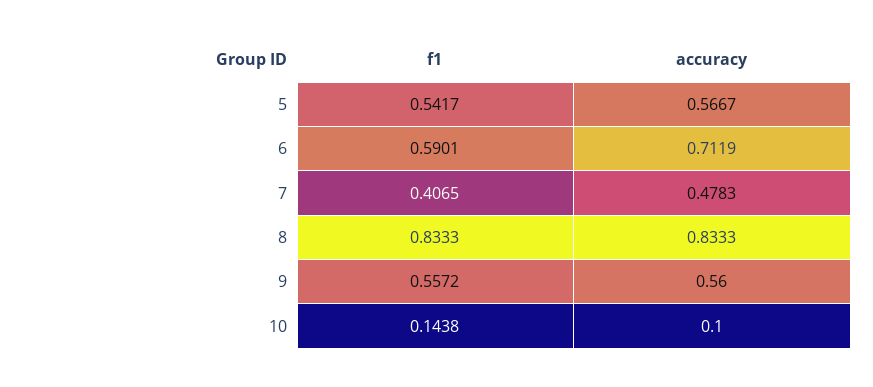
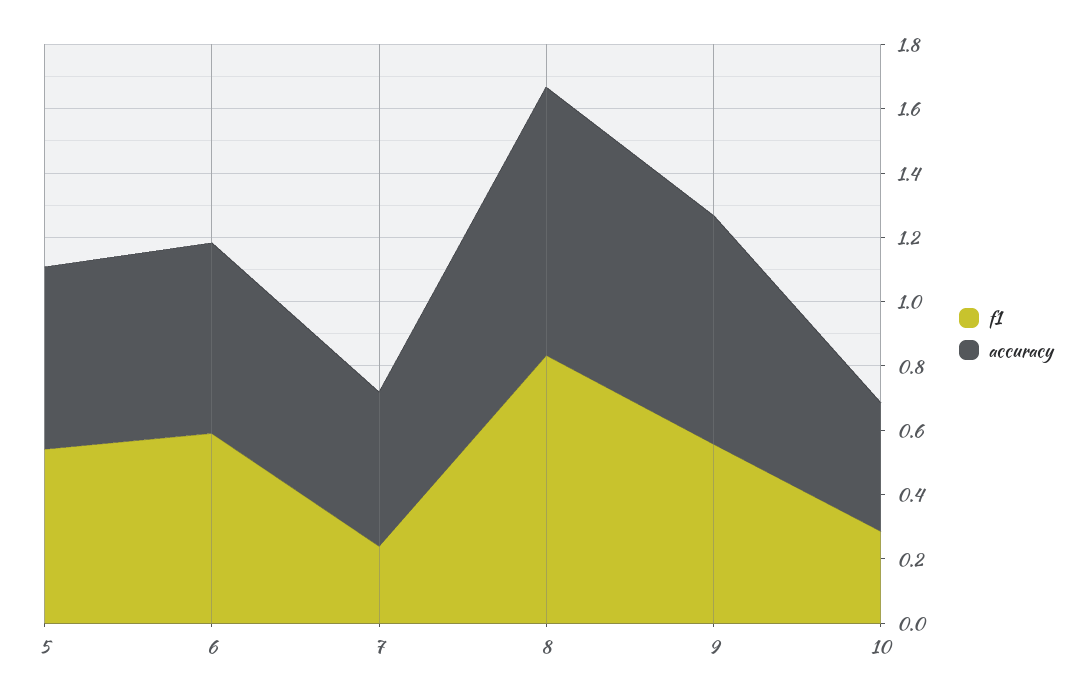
  {
    "f1": {
      "5": 0.5417,
      "6": 0.5901,
-     "7": 0.4065,
+     "7": 0.25,
      "8": 0.8333,
      "9": 0.5572,
-     "10": 0.1438
+     "10": 0.3
    },
    "accuracy": {
      "5": 0.5667,
-     "6": 0.7119,
+     "6": 0.6,
      "7": 0.4783,
      "8": 0.8333,
-     "9": 0.56,
+     "9": 0.7,
-     "10": 0.1
+     "10": 0.4
    }
  }

